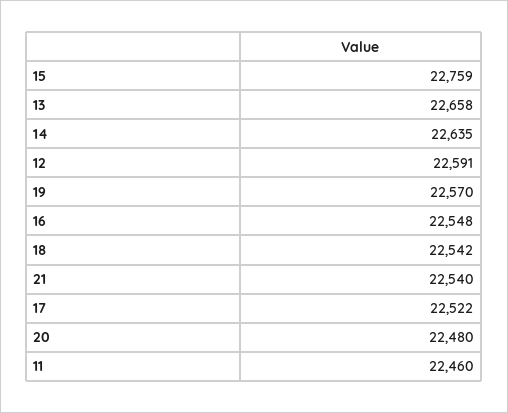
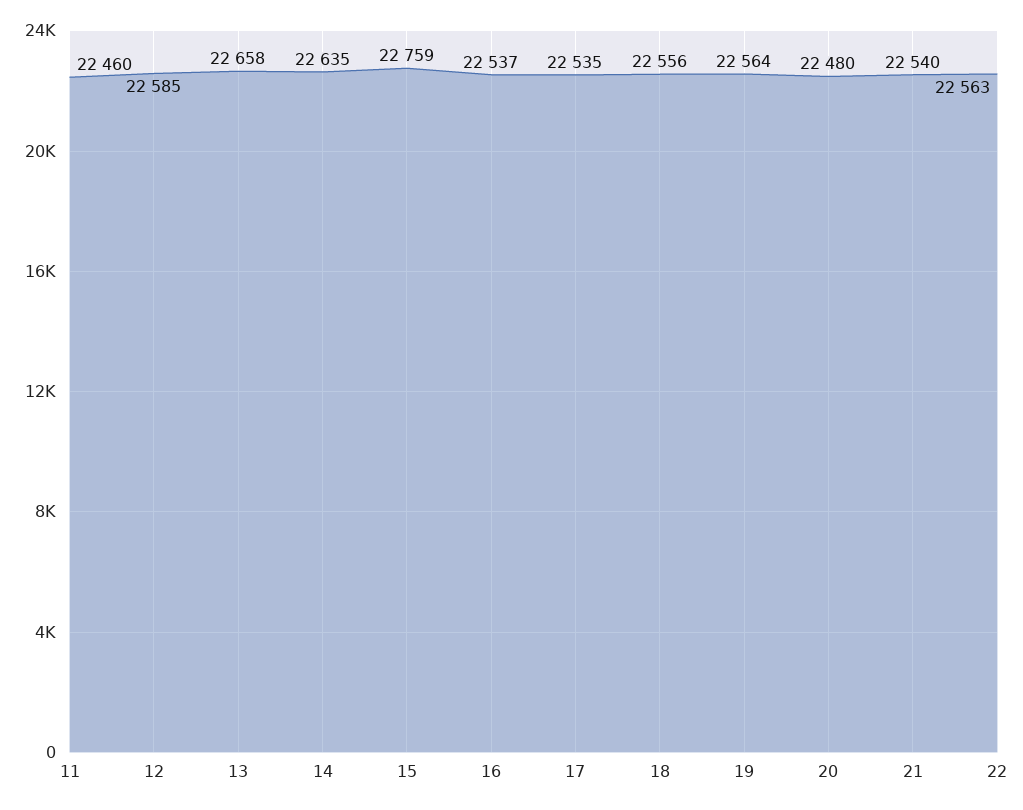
  {
    "15": 22759,
    "13": 22658,
    "14": 22635,
-   "12": 22591,
+   "12": 22585,
-   "19": 22570,
+   "19": 22564,
-   "16": 22548,
+   "16": 22537,
-   "18": 22542,
+   "18": 22556,
    "21": 22540,
-   "17": 22522,
+   "17": 22535,
    "20": 22480,
-   "11": 22460
+   "11": 22460,
+   "22": 22563
  }

